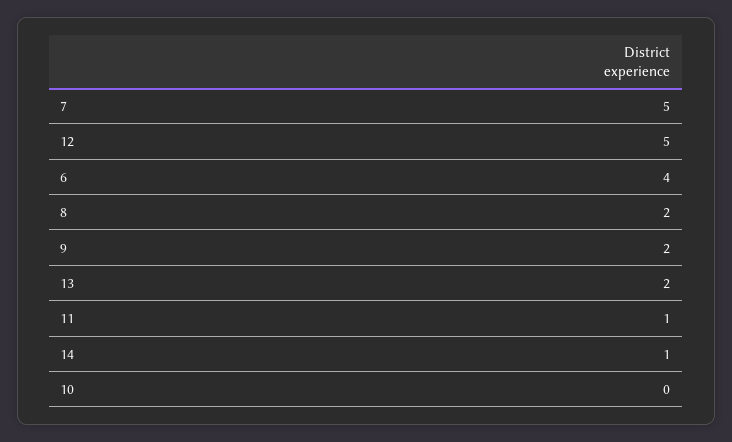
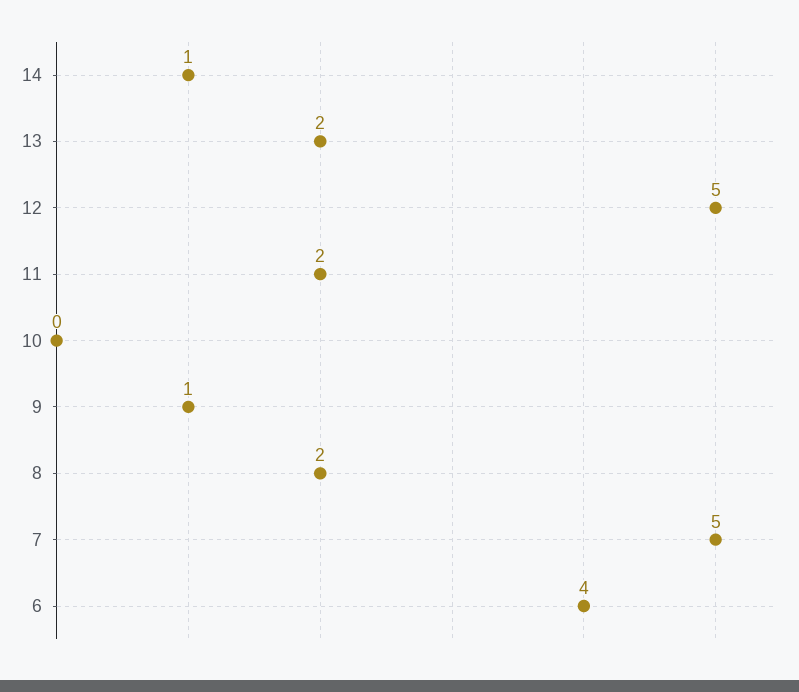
  {
    "7": 5,
    "12": 5,
    "6": 4,
    "8": 2,
-   "9": 2,
+   "9": 1,
    "13": 2,
-   "11": 1,
+   "11": 2,
    "14": 1,
    "10": 0
  }

